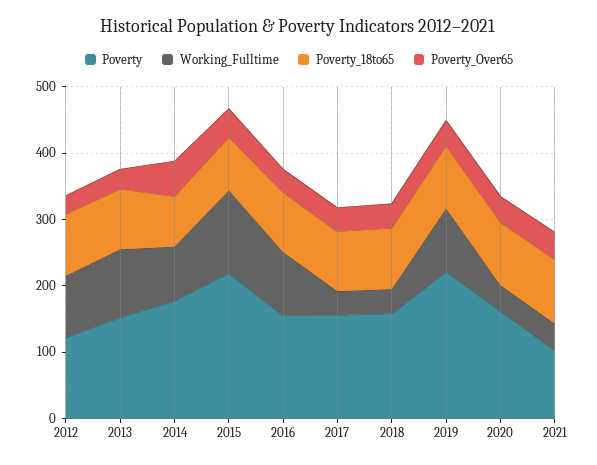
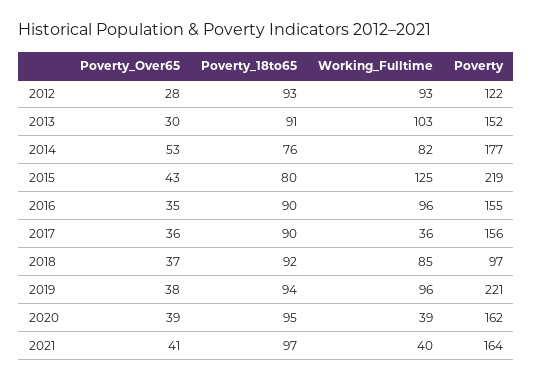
  {
    "Poverty": {
      "2012": 122,
      "2013": 152,
      "2014": 177,
      "2015": 219,
      "2016": 155,
      "2017": 156,
-     "2018": 160,
+     "2018": 97,
      "2019": 221,
      "2020": 162,
-     "2021": 100
+     "2021": 164
    },
    "Working_Fulltime": {
      "2012": 93,
      "2013": 103,
      "2014": 82,
      "2015": 125,
      "2016": 96,
      "2017": 36,
-     "2018": 40,
+     "2018": 85,
      "2019": 96,
      "2020": 39,
      "2021": 40
    },
    "Poverty_18to65": {
      "2012": 93,
      "2013": 91,
      "2014": 76,
      "2015": 80,
      "2016": 90,
      "2017": 90,
      "2018": 92,
      "2019": 94,
      "2020": 95,
      "2021": 97
    },
    "Poverty_Over65": {
      "2012": 28,
      "2013": 30,
      "2014": 53,
      "2015": 43,
      "2016": 35,
      "2017": 36,
      "2018": 37,
      "2019": 38,
      "2020": 39,
      "2021": 41
    }
  }

